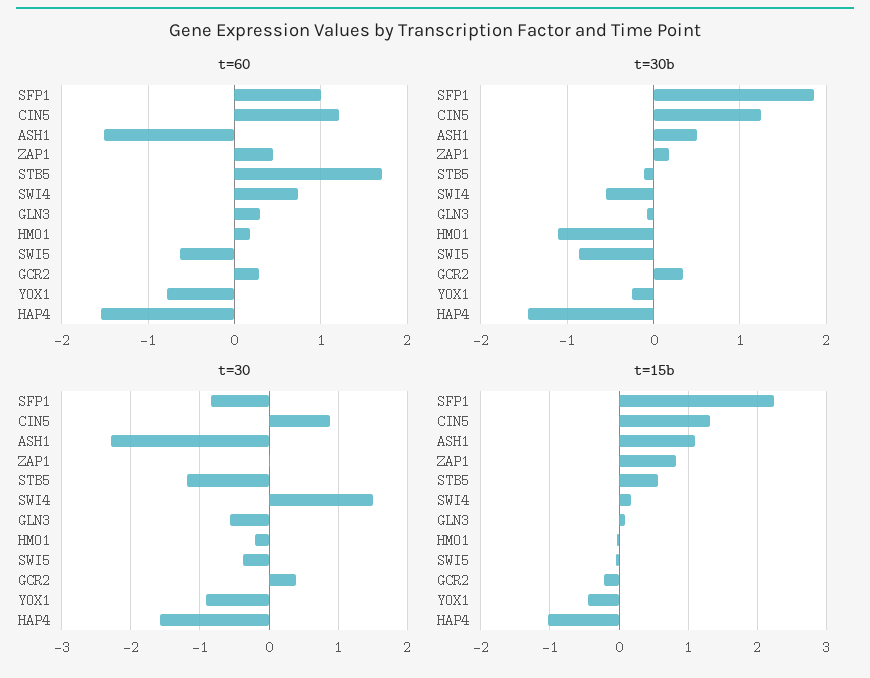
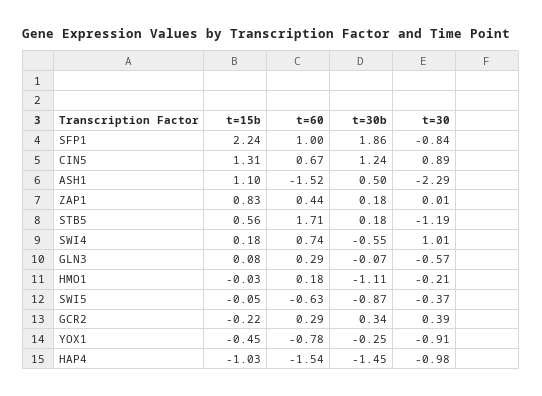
  {
    "t=60": {
      "SFP1": 1,
-     "CIN5": 1.2,
+     "CIN5": 0.67,
      "ASH1": -1.52,
      "ZAP1": 0.44,
      "STB5": 1.71,
      "SWI4": 0.74,
      "GLN3": 0.29,
      "HMO1": 0.18,
      "SWI5": -0.63,
      "GCR2": 0.29,
      "YOX1": -0.78,
      "HAP4": -1.54
    },
    "t=30b": {
      "SFP1": 1.86,
      "CIN5": 1.24,
      "ASH1": 0.5,
      "ZAP1": 0.18,
-     "STB5": -0.1,
+     "STB5": 0.18,
      "SWI4": -0.55,
      "GLN3": -0.07,
      "HMO1": -1.11,
      "SWI5": -0.87,
      "GCR2": 0.34,
      "YOX1": -0.25,
      "HAP4": -1.45
    },
    "t=30": {
      "SFP1": -0.84,
      "CIN5": 0.89,
      "ASH1": -2.29,
      "ZAP1": 0.01,
      "STB5": -1.19,
-     "SWI4": 1.5,
+     "SWI4": 1.01,
      "GLN3": -0.57,
      "HMO1": -0.21,
      "SWI5": -0.37,
      "GCR2": 0.39,
      "YOX1": -0.91,
-     "HAP4": -1.6
+     "HAP4": -0.98
    },
    "t=15b": {
      "SFP1": 2.24,
      "CIN5": 1.31,
      "ASH1": 1.1,
      "ZAP1": 0.83,
      "STB5": 0.56,
      "SWI4": 0.18,
      "GLN3": 0.08,
      "HMO1": -0.03,
      "SWI5": -0.05,
      "GCR2": -0.22,
      "YOX1": -0.45,
      "HAP4": -1.03
    }
  }

